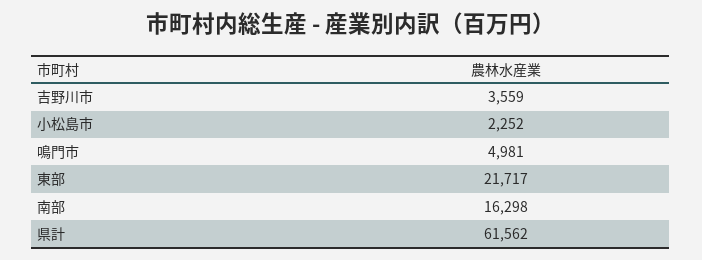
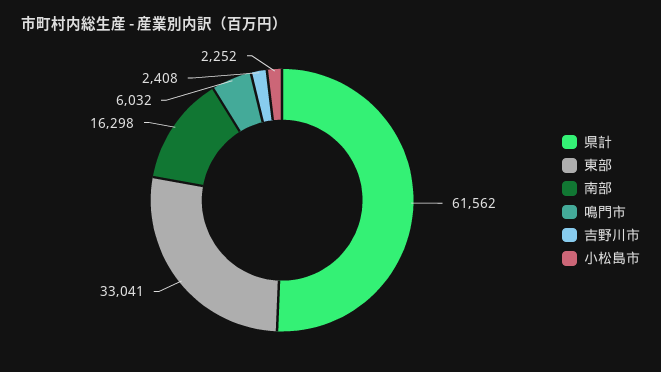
  {
-   "吉野川市": 3559,
+   "吉野川市": 2408,
    "小松島市": 2252,
-   "鳴門市": 4981,
+   "鳴門市": 6032,
-   "東部": 21717,
+   "東部": 33041,
    "南部": 16298,
    "県計": 61562
  }

